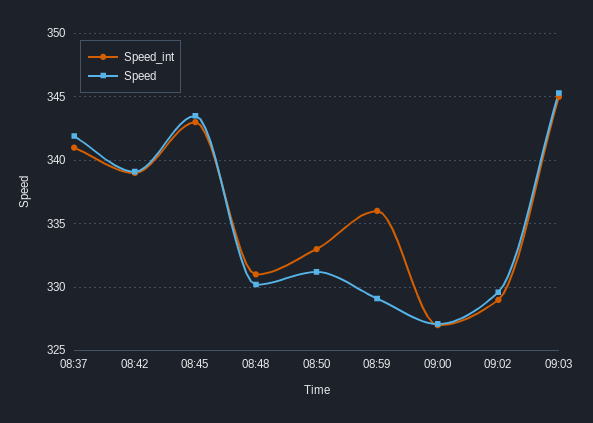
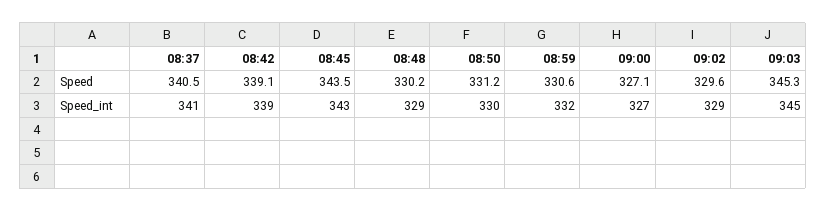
  {
    "Speed_int": {
      "08:37": 341,
      "08:42": 339,
      "08:45": 343,
-     "08:48": 331,
+     "08:48": 329,
-     "08:50": 333,
+     "08:50": 330,
-     "08:59": 336,
+     "08:59": 332,
      "09:00": 327,
      "09:02": 329,
      "09:03": 345
    },
    "Speed": {
-     "08:37": 342,
+     "08:37": 340.5,
      "08:42": 339.1,
      "08:45": 343.5,
      "08:48": 330.2,
      "08:50": 331.2,
-     "08:59": 329,
+     "08:59": 330.6,
      "09:00": 327.1,
      "09:02": 329.6,
      "09:03": 345.3
    }
  }

